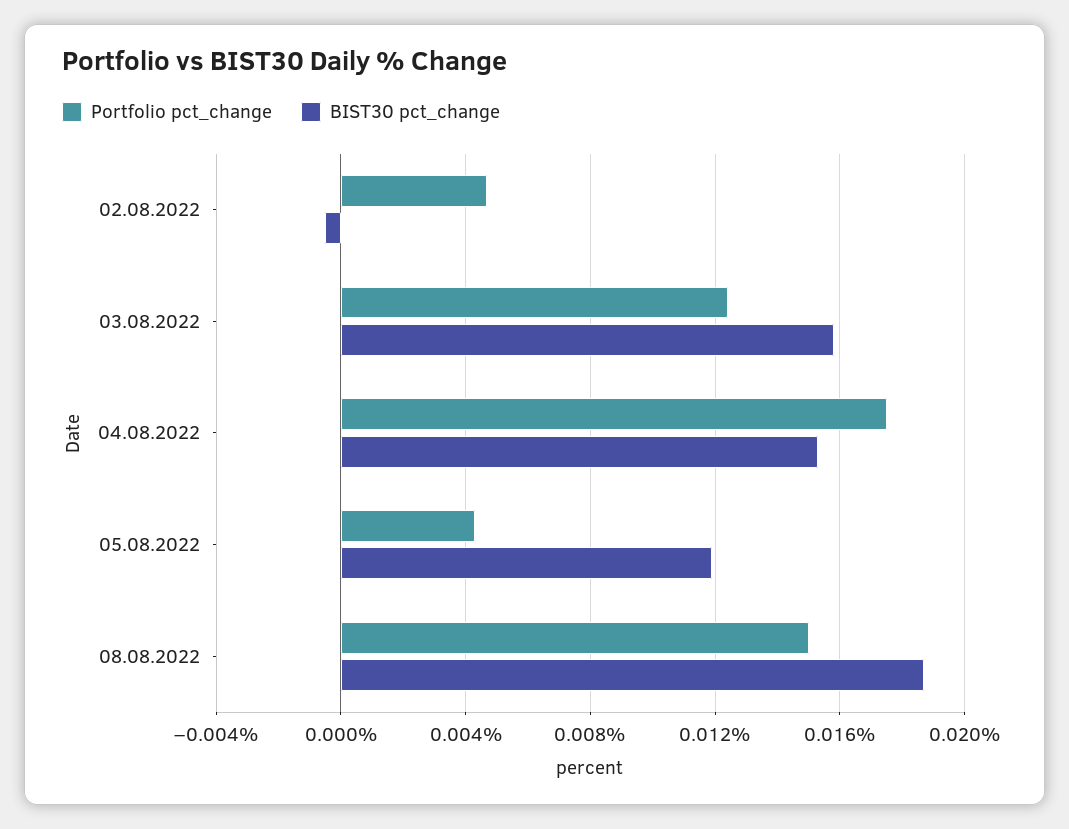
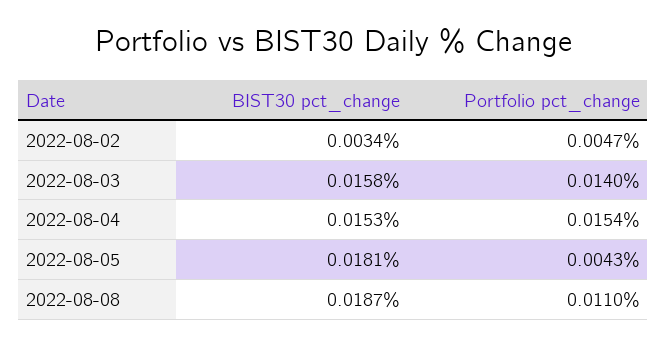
  {
    "Portfolio pct_change": {
      "02.08.2022": 0.0047,
-     "03.08.2022": 0.0125,
+     "03.08.2022": 0.014,
-     "04.08.2022": 0.0175,
+     "04.08.2022": 0.0154,
      "05.08.2022": 0.0043,
-     "08.08.2022": 0.015
+     "08.08.2022": 0.011
    },
    "BIST30 pct_change": {
-     "02.08.2022": -0.0005,
+     "02.08.2022": 0.0034,
      "03.08.2022": 0.0158,
      "04.08.2022": 0.0153,
-     "05.08.2022": 0.012,
+     "05.08.2022": 0.0181,
      "08.08.2022": 0.0187
    }
  }

